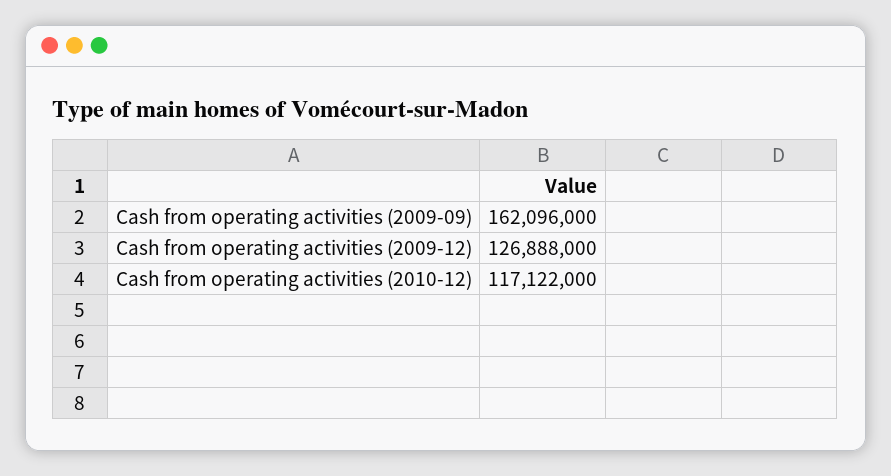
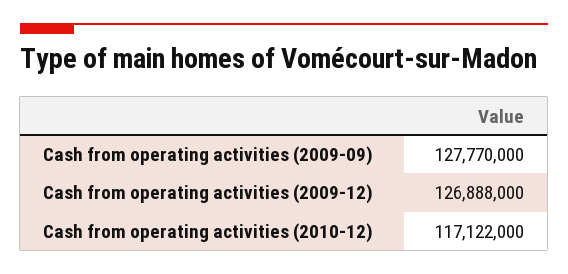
  {
-   "Cash from operating activities (2009-09)": 162096000,
+   "Cash from operating activities (2009-09)": 127770000,
    "Cash from operating activities (2009-12)": 126888000,
    "Cash from operating activities (2010-12)": 117122000
  }

